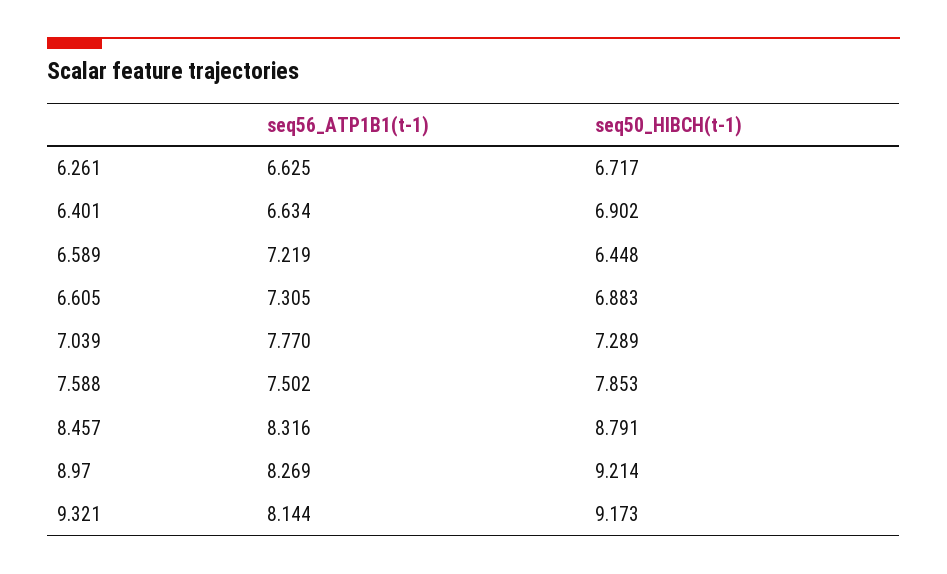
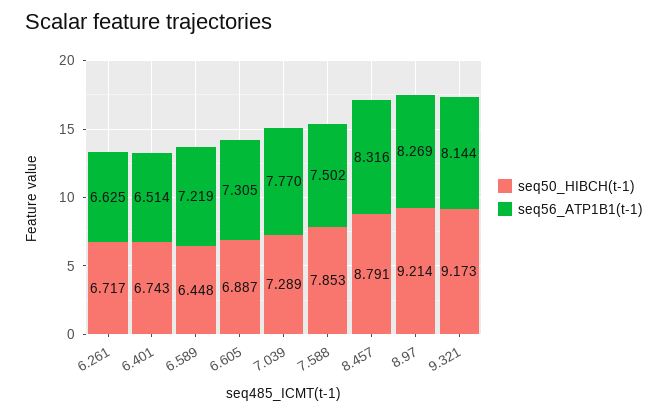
  {
    "seq56_ATP1B1(t-1)": {
      "6.261": 6.625,
-     "6.401": 6.634,
+     "6.401": 6.514,
      "6.589": 7.219,
      "6.605": 7.305,
      "7.039": 7.77,
      "7.588": 7.502,
      "8.457": 8.316,
      "8.97": 8.269,
      "9.321": 8.144
    },
    "seq50_HIBCH(t-1)": {
      "6.261": 6.717,
-     "6.401": 6.902,
+     "6.401": 6.743,
      "6.589": 6.448,
-     "6.605": 6.883,
+     "6.605": 6.887,
      "7.039": 7.289,
      "7.588": 7.853,
      "8.457": 8.791,
      "8.97": 9.214,
      "9.321": 9.173
    }
  }

